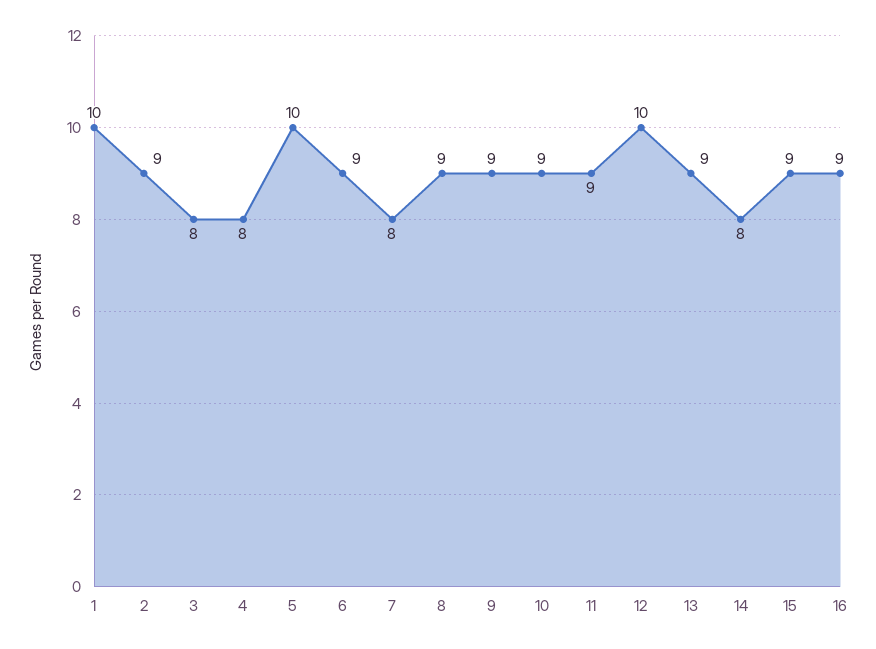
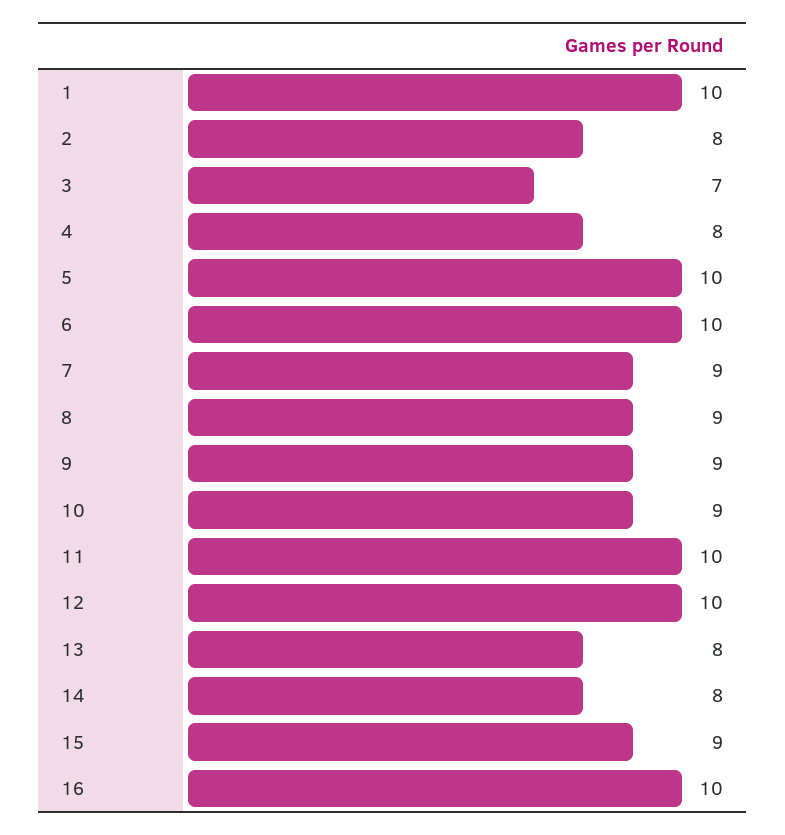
  {
    "1": 10,
-   "2": 9,
+   "2": 8,
-   "3": 8,
+   "3": 7,
    "4": 8,
    "5": 10,
-   "6": 9,
+   "6": 10,
-   "7": 8,
+   "7": 9,
    "8": 9,
    "9": 9,
    "10": 9,
-   "11": 9,
+   "11": 10,
    "12": 10,
-   "13": 9,
+   "13": 8,
    "14": 8,
    "15": 9,
-   "16": 9
+   "16": 10
  }

